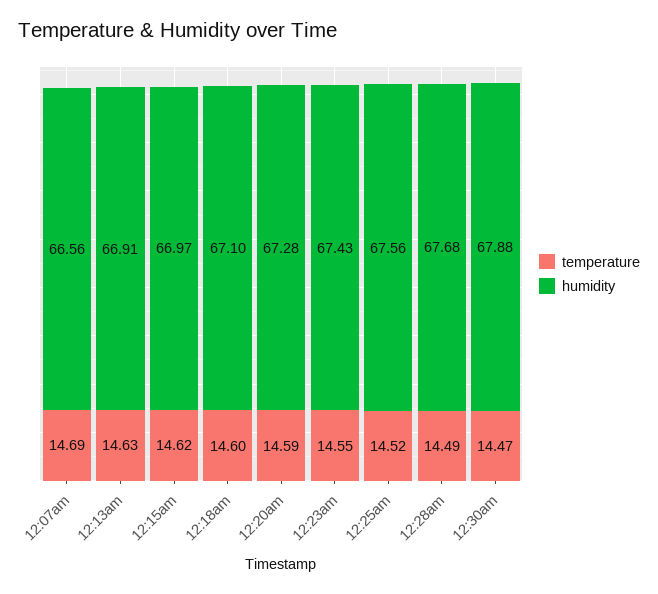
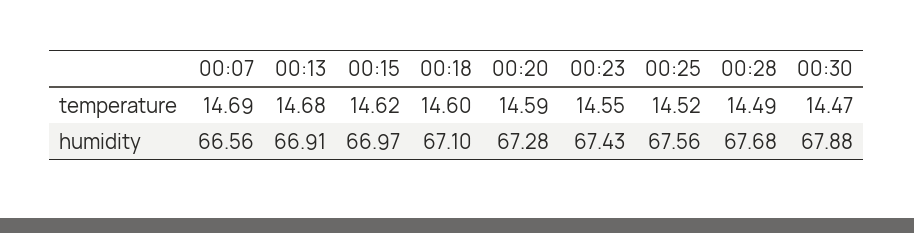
  {
    "temperature": {
      "12:07am": 14.69,
-     "12:13am": 14.63,
+     "12:13am": 14.68,
      "12:15am": 14.62,
      "12:18am": 14.6,
      "12:20am": 14.59,
      "12:23am": 14.55,
      "12:25am": 14.52,
      "12:28am": 14.49,
      "12:30am": 14.47
    },
    "humidity": {
      "12:07am": 66.56,
      "12:13am": 66.91,
      "12:15am": 66.97,
      "12:18am": 67.1,
      "12:20am": 67.28,
      "12:23am": 67.43,
      "12:25am": 67.56,
      "12:28am": 67.68,
      "12:30am": 67.88
    }
  }

